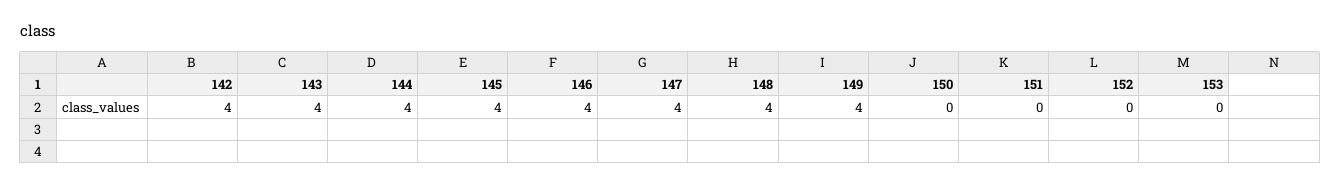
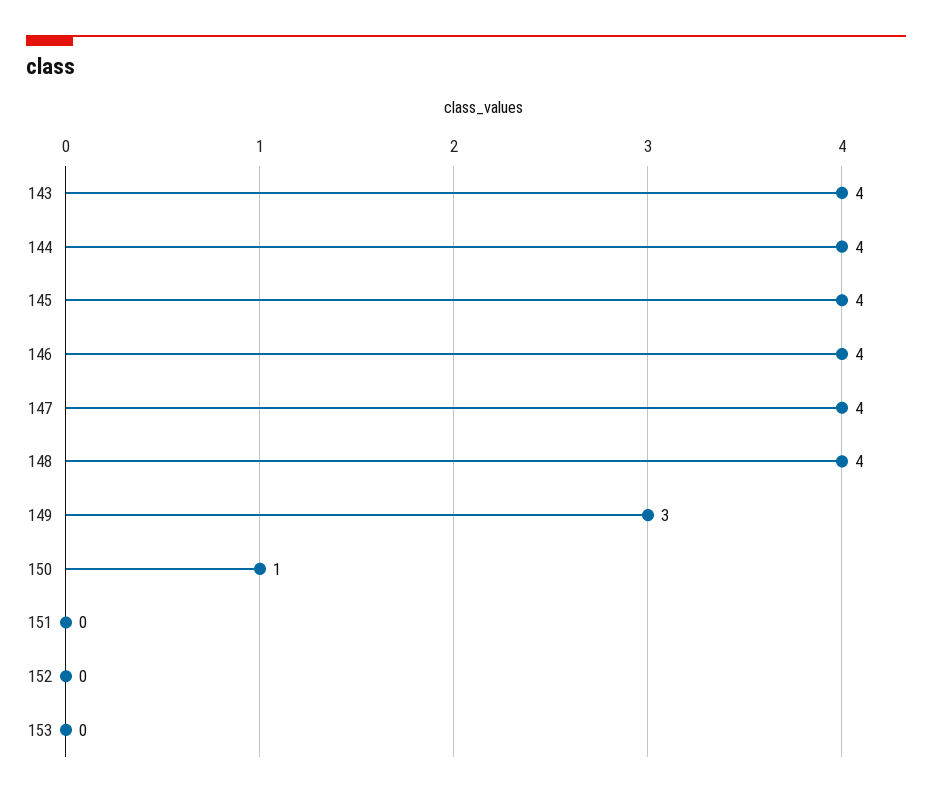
  {
-   "142": 4,
    "143": 4,
    "144": 4,
    "145": 4,
    "146": 4,
    "147": 4,
    "148": 4,
-   "149": 4,
+   "149": 3,
-   "150": 0,
+   "150": 1,
    "151": 0,
    "152": 0,
    "153": 0
  }

